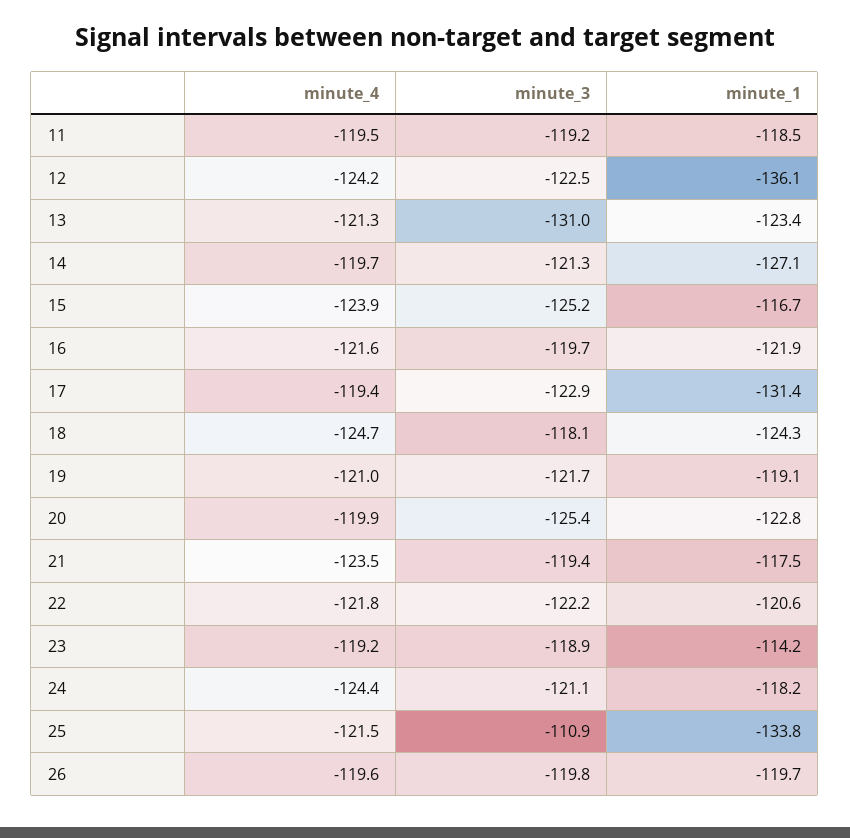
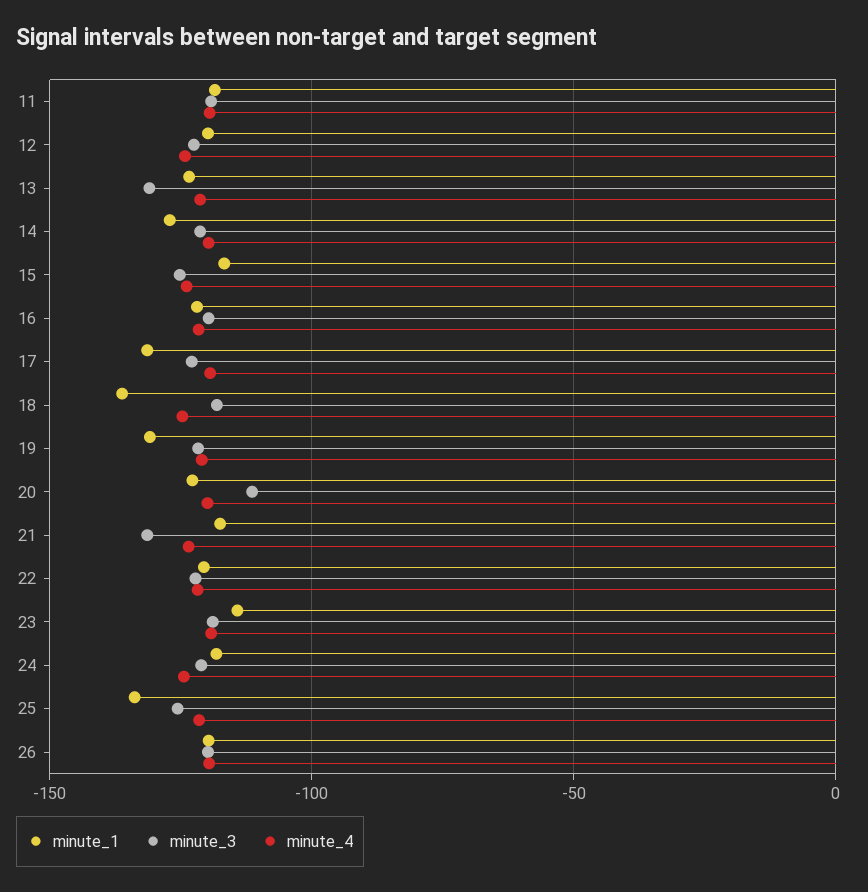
  {
    "minute_4": {
      "11": -119.5,
      "12": -124.2,
      "13": -121.3,
      "14": -119.7,
      "15": -123.9,
      "16": -121.6,
      "17": -119.4,
      "18": -124.7,
      "19": -121,
      "20": -119.9,
      "21": -123.5,
      "22": -121.8,
      "23": -119.2,
      "24": -124.4,
      "25": -121.5,
      "26": -119.6
    },
    "minute_3": {
      "11": -119.2,
      "12": -122.5,
      "13": -131,
      "14": -121.3,
      "15": -125.2,
      "16": -119.7,
      "17": -122.9,
      "18": -118.1,
      "19": -121.7,
-     "20": -125.4,
+     "20": -110,
-     "21": -119.4,
+     "21": -130,
      "22": -122.2,
      "23": -118.9,
      "24": -121.1,
-     "25": -110.9,
+     "25": -125,
      "26": -119.8
    },
    "minute_1": {
      "11": -118.5,
-     "12": -136.1,
+     "12": -120,
      "13": -123.4,
      "14": -127.1,
      "15": -116.7,
      "16": -121.9,
      "17": -131.4,
-     "18": -124.3,
+     "18": -135,
-     "19": -119.1,
+     "19": -130,
      "20": -122.8,
      "21": -117.5,
      "22": -120.6,
      "23": -114.2,
      "24": -118.2,
      "25": -133.8,
      "26": -119.7
    }
  }

